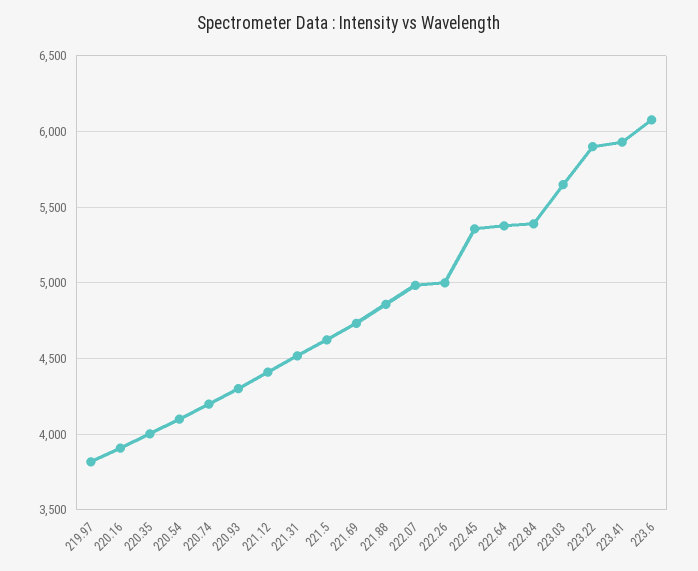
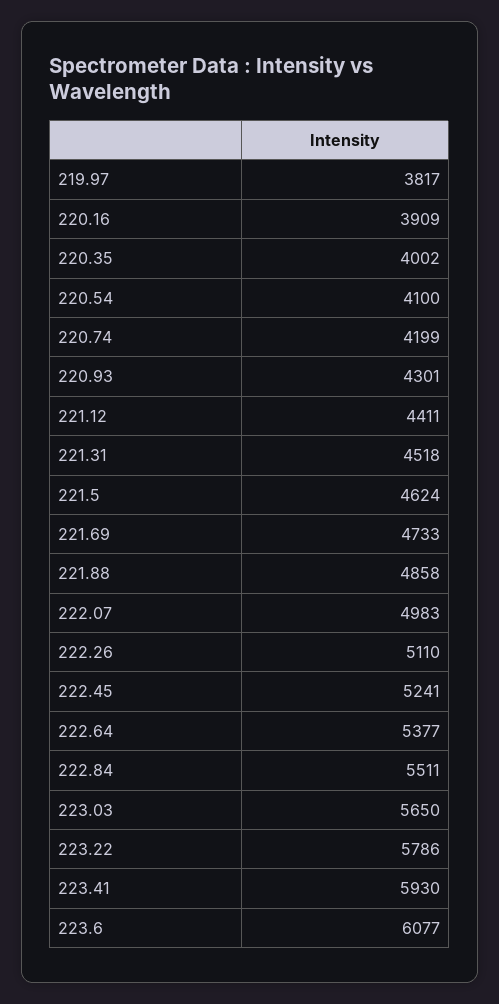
  {
    "219.97": 3817,
    "220.16": 3909,
    "220.35": 4002,
    "220.54": 4100,
    "220.74": 4199,
    "220.93": 4301,
    "221.12": 4411,
    "221.31": 4518,
    "221.5": 4624,
    "221.69": 4733,
    "221.88": 4858,
    "222.07": 4983,
-   "222.26": 5000,
+   "222.26": 5110,
-   "222.45": 5350,
+   "222.45": 5241,
    "222.64": 5377,
-   "222.84": 5400,
+   "222.84": 5511,
    "223.03": 5650,
-   "223.22": 5900,
+   "223.22": 5786,
    "223.41": 5930,
    "223.6": 6077
  }

